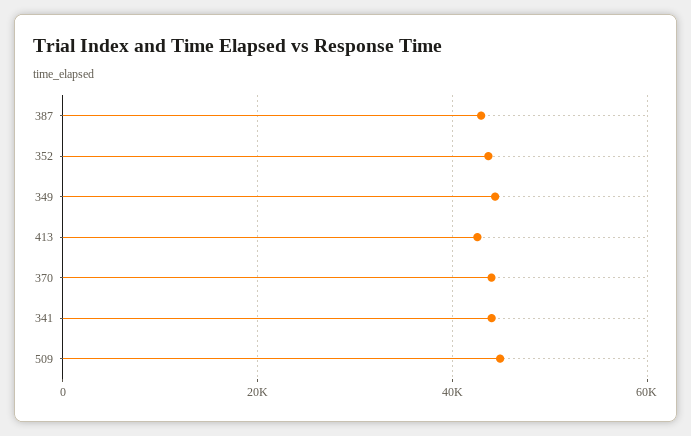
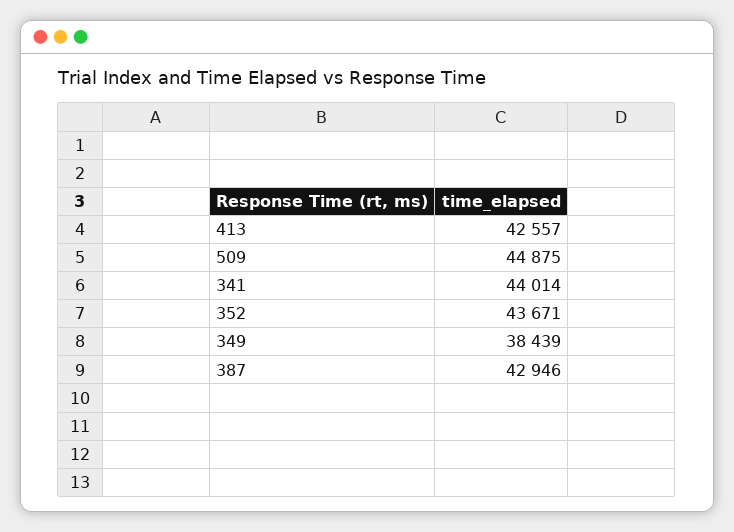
  {
    "387": 42946,
    "352": 43671,
-   "349": 44000,
+   "349": 38439,
    "413": 42557,
-   "370": 44000,
    "341": 44014,
    "509": 44875
  }

